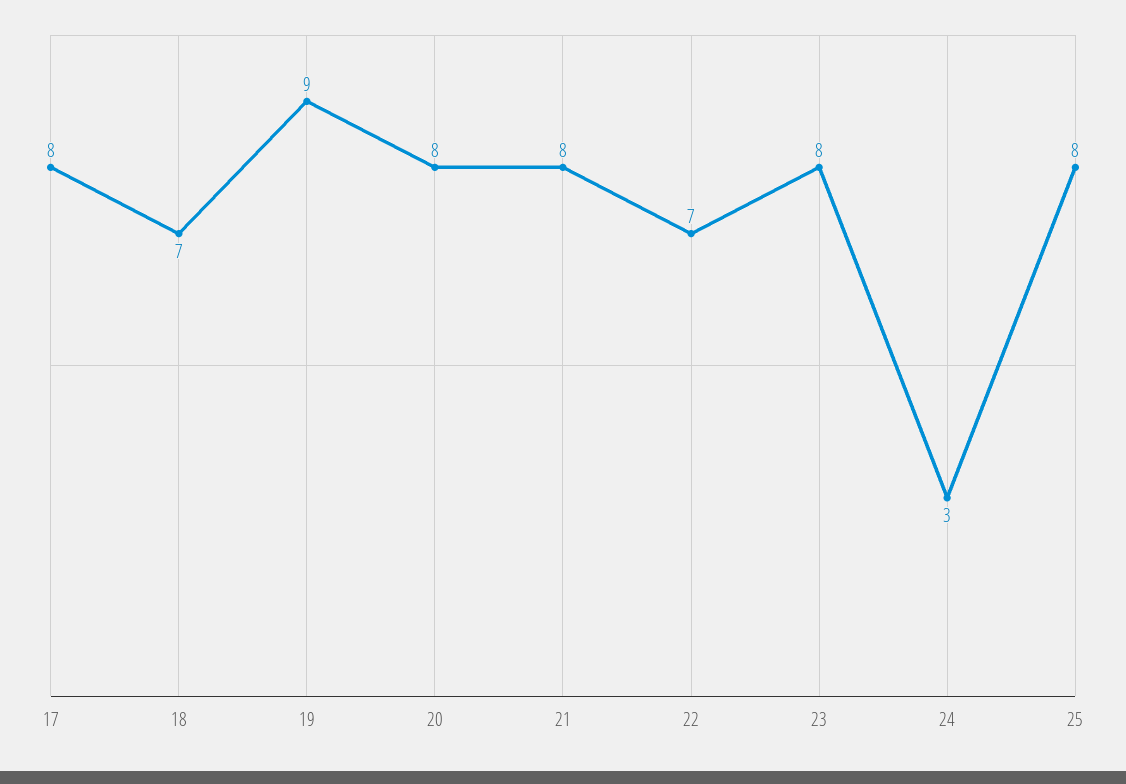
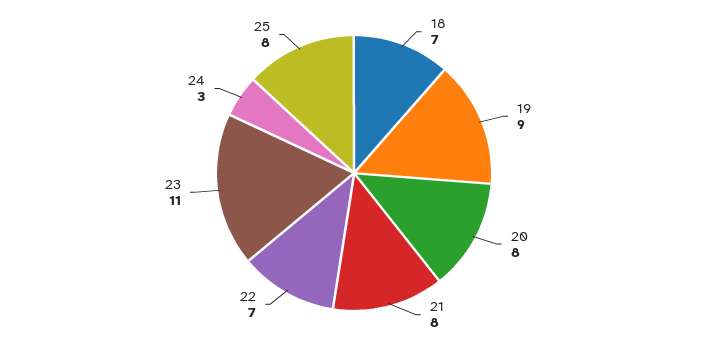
  {
-   "17": 8,
    "18": 7,
    "19": 9,
    "20": 8,
    "21": 8,
    "22": 7,
-   "23": 8,
+   "23": 11,
    "24": 3,
    "25": 8
  }

